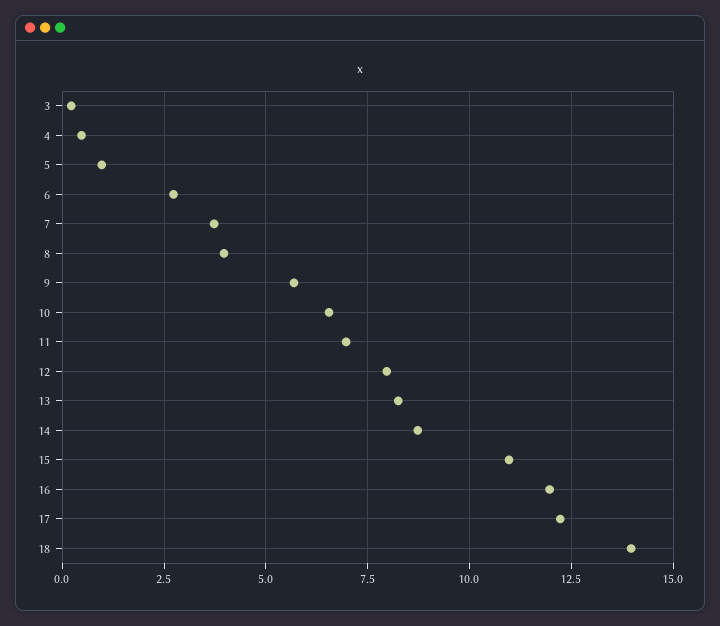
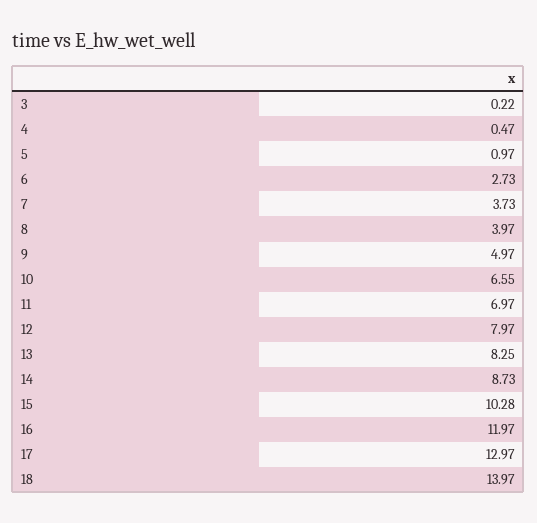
  {
    "3": 0.22,
    "4": 0.47,
    "5": 0.97,
    "6": 2.73,
    "7": 3.73,
    "8": 3.97,
-   "9": 5.75,
+   "9": 4.97,
    "10": 6.55,
    "11": 6.97,
    "12": 7.97,
    "13": 8.25,
    "14": 8.73,
-   "15": 11,
+   "15": 10.28,
    "16": 11.97,
-   "17": 12.25,
+   "17": 12.97,
    "18": 13.97
  }

